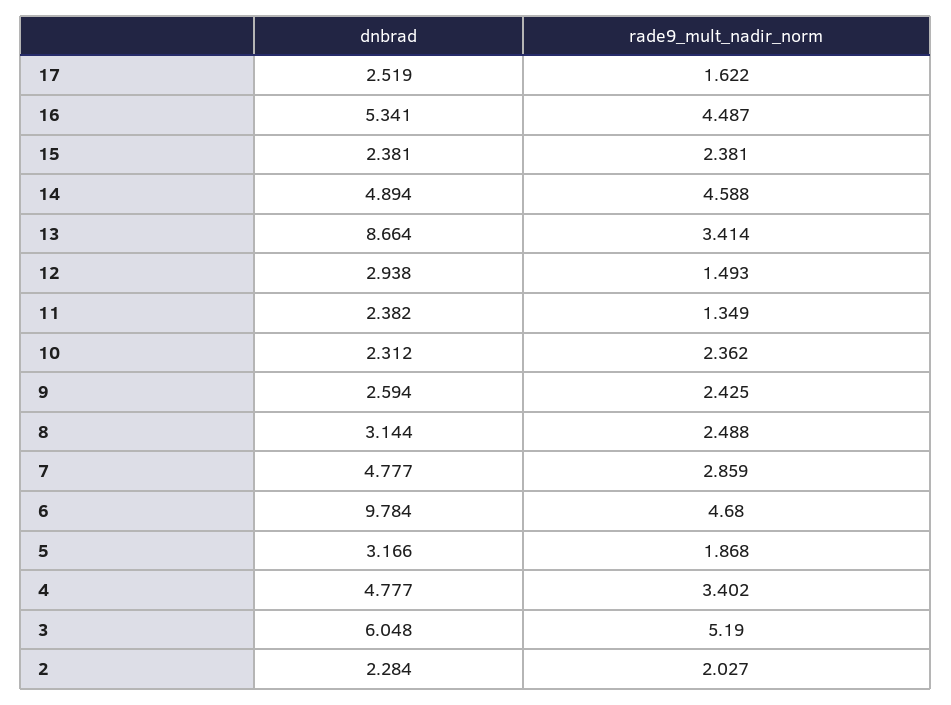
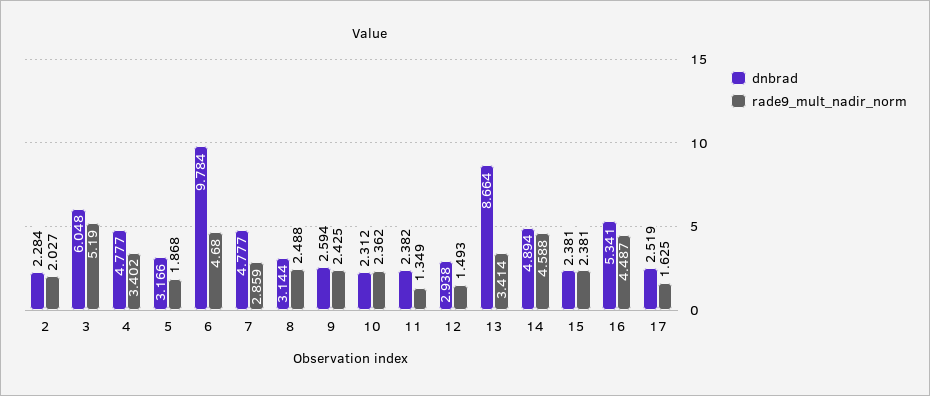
  {
    "dnbrad": {
      "17": 2.519,
      "16": 5.341,
      "15": 2.381,
      "14": 4.894,
      "13": 8.664,
      "12": 2.938,
      "11": 2.382,
      "10": 2.312,
      "9": 2.594,
      "8": 3.144,
      "7": 4.777,
      "6": 9.784,
      "5": 3.166,
      "4": 4.777,
      "3": 6.048,
      "2": 2.284
    },
    "rade9_mult_nadir_norm": {
-     "17": 1.622,
+     "17": 1.625,
      "16": 4.487,
      "15": 2.381,
      "14": 4.588,
      "13": 3.414,
      "12": 1.493,
      "11": 1.349,
      "10": 2.362,
      "9": 2.425,
      "8": 2.488,
      "7": 2.859,
      "6": 4.68,
      "5": 1.868,
      "4": 3.402,
      "3": 5.19,
      "2": 2.027
    }
  }

